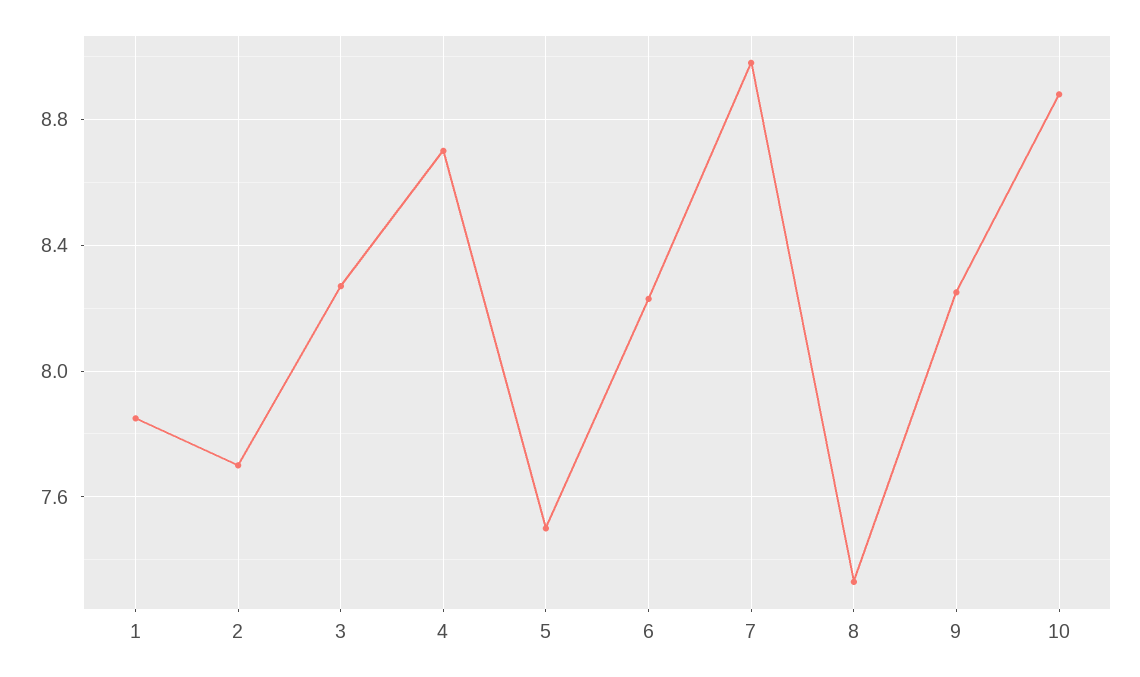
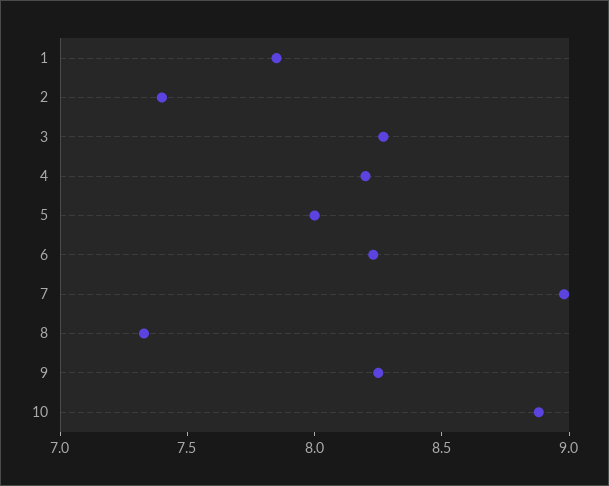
  {
    "1": 7.85,
-   "2": 7.7,
+   "2": 7.4,
    "3": 8.25,
-   "4": 8.7,
+   "4": 8.2,
-   "5": 7.5,
+   "5": 8,
    "6": 8.25,
    "7": 9,
    "8": 7.35,
    "9": 8.25,
    "10": 8.9
  }

